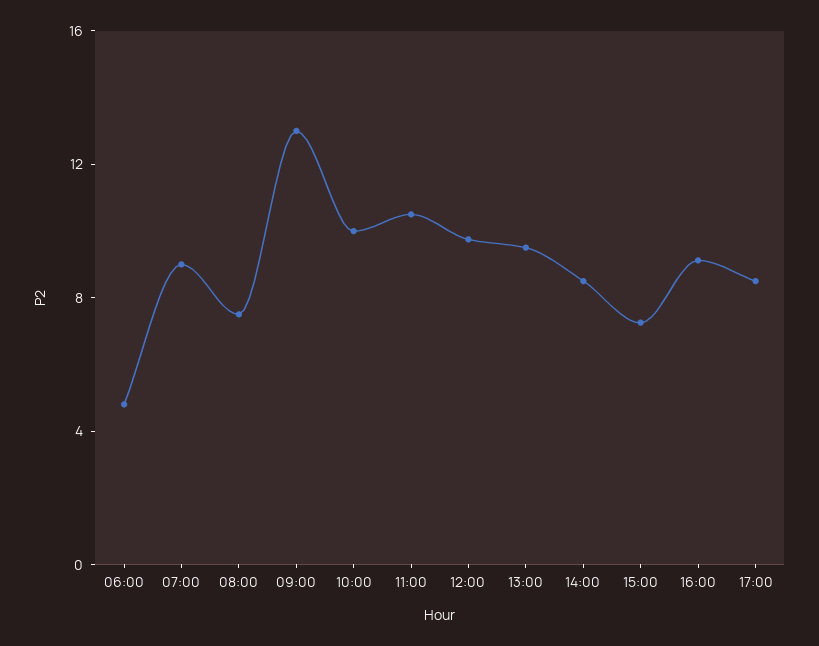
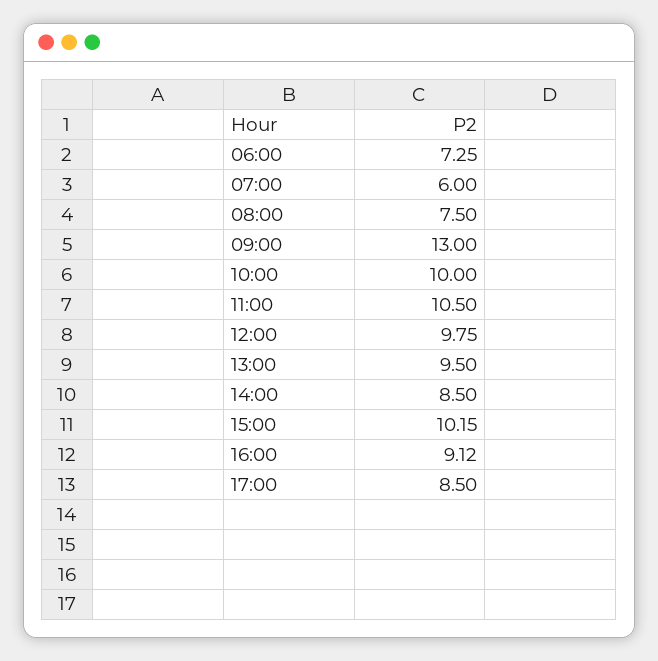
  {
-   "06:00": 5,
+   "06:00": 7.25,
-   "07:00": 9,
+   "07:00": 6,
    "08:00": 7.5,
    "09:00": 13,
    "10:00": 10,
    "11:00": 10.5,
    "12:00": 9.75,
    "13:00": 9.5,
    "14:00": 8.5,
-   "15:00": 7,
+   "15:00": 10.15,
    "16:00": 9.12,
    "17:00": 8.5
  }

